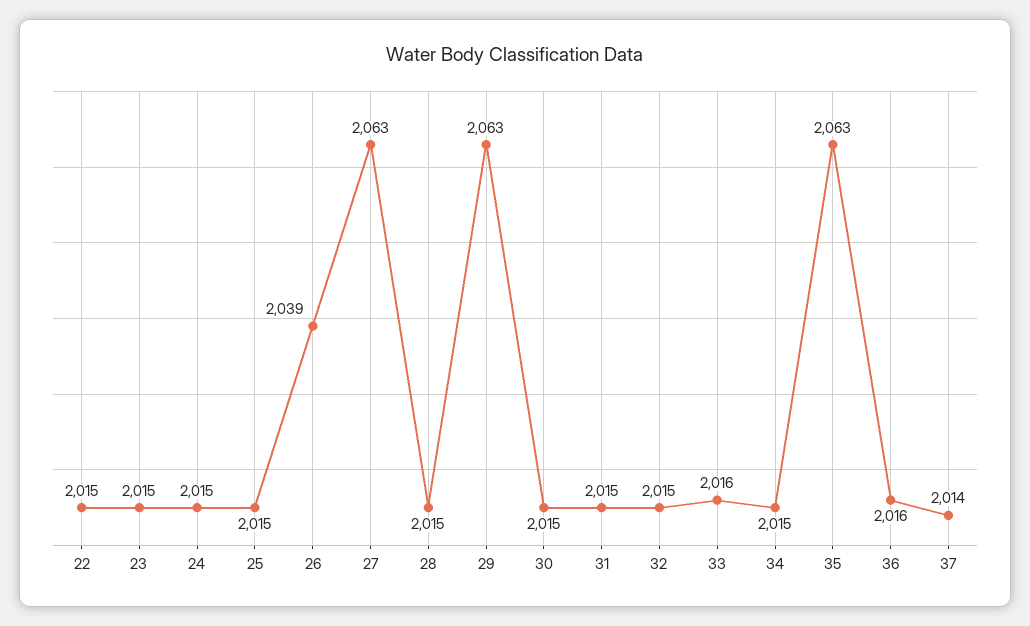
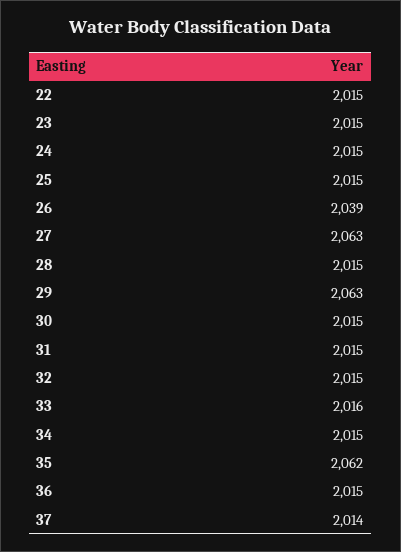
  {
    "22": 2015,
    "23": 2015,
    "24": 2015,
    "25": 2015,
    "26": 2039,
    "27": 2063,
    "28": 2015,
    "29": 2063,
    "30": 2015,
    "31": 2015,
    "32": 2015,
    "33": 2016,
    "34": 2015,
-   "35": 2063,
+   "35": 2062,
-   "36": 2016,
+   "36": 2015,
    "37": 2014
  }

